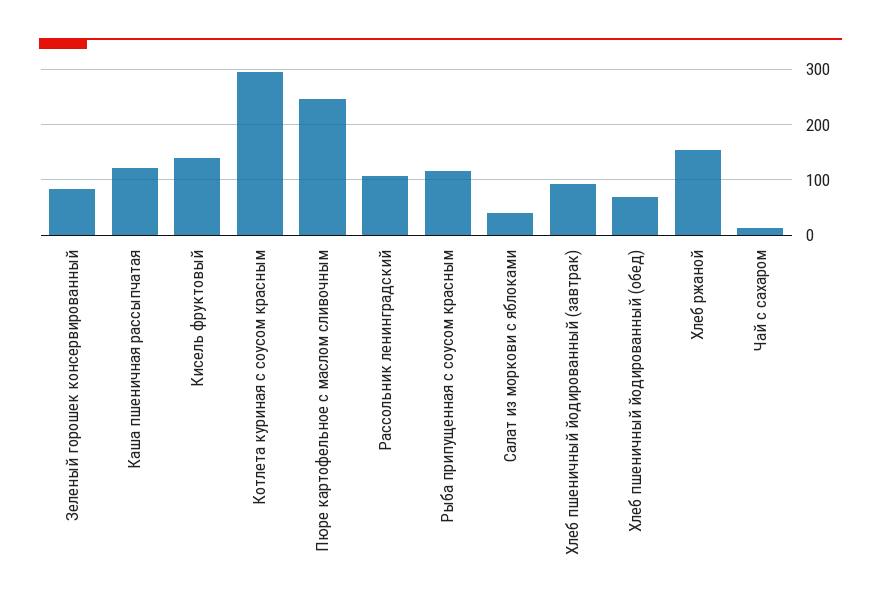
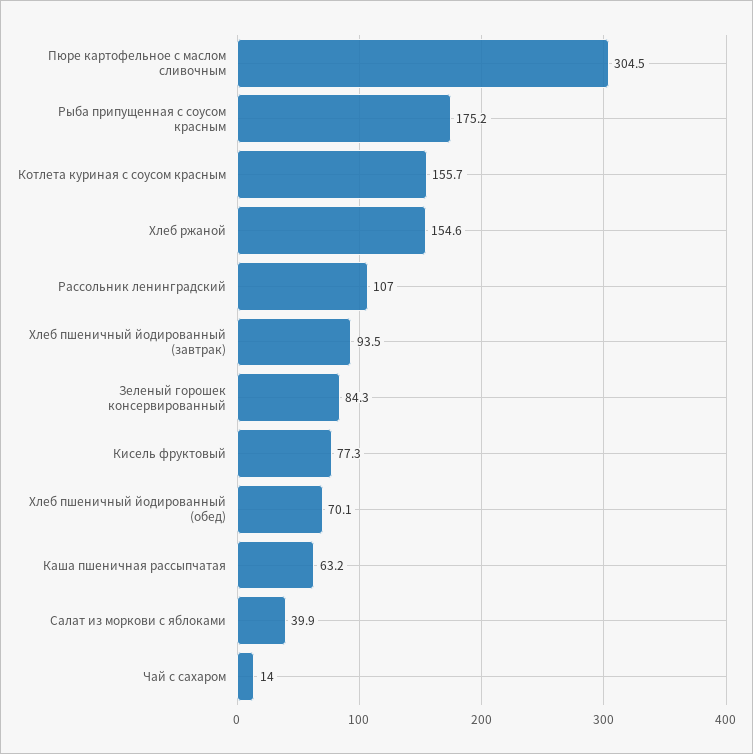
  {
    "Зеленый горошек консервированный": 84.3,
-   "Каша пшеничная рассыпчатая": 120,
+   "Каша пшеничная рассыпчатая": 63.2,
-   "Кисель фруктовый": 140,
+   "Кисель фруктовый": 77.3,
-   "Котлета куриная с соусом красным": 300,
+   "Котлета куриная с соусом красным": 155.7,
-   "Пюре картофельное с маслом сливочным": 240,
+   "Пюре картофельное с маслом сливочным": 304.5,
    "Рассольник ленинградский": 107,
-   "Рыба припущенная с соусом красным": 120,
+   "Рыба припущенная с соусом красным": 175.2,
    "Салат из моркови с яблоками": 39.9,
    "Хлеб пшеничный йодированный (завтрак)": 93.5,
    "Хлеб пшеничный йодированный (обед)": 70.1,
    "Хлеб ржаной": 154.6,
    "Чай с сахаром": 14
  }

